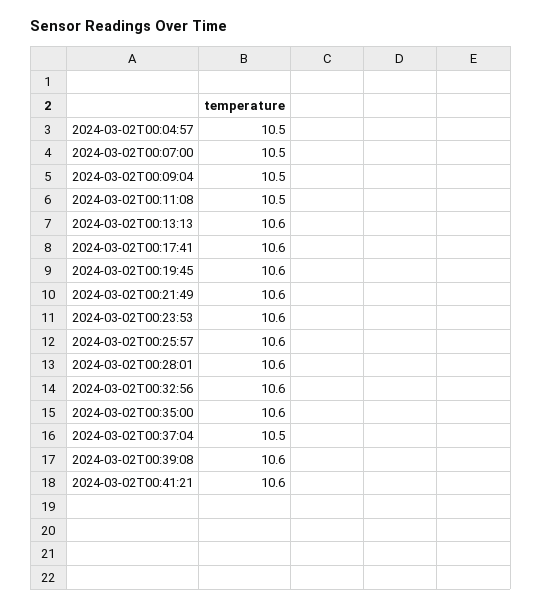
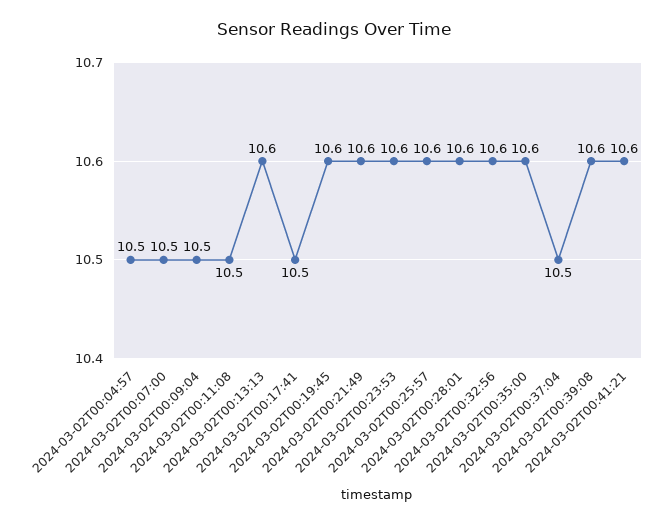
  {
    "2024-03-02T00:04:57": 10.5,
    "2024-03-02T00:07:00": 10.5,
    "2024-03-02T00:09:04": 10.5,
    "2024-03-02T00:11:08": 10.5,
    "2024-03-02T00:13:13": 10.6,
-   "2024-03-02T00:17:41": 10.6,
+   "2024-03-02T00:17:41": 10.5,
    "2024-03-02T00:19:45": 10.6,
    "2024-03-02T00:21:49": 10.6,
    "2024-03-02T00:23:53": 10.6,
    "2024-03-02T00:25:57": 10.6,
    "2024-03-02T00:28:01": 10.6,
    "2024-03-02T00:32:56": 10.6,
    "2024-03-02T00:35:00": 10.6,
    "2024-03-02T00:37:04": 10.5,
    "2024-03-02T00:39:08": 10.6,
    "2024-03-02T00:41:21": 10.6
  }

